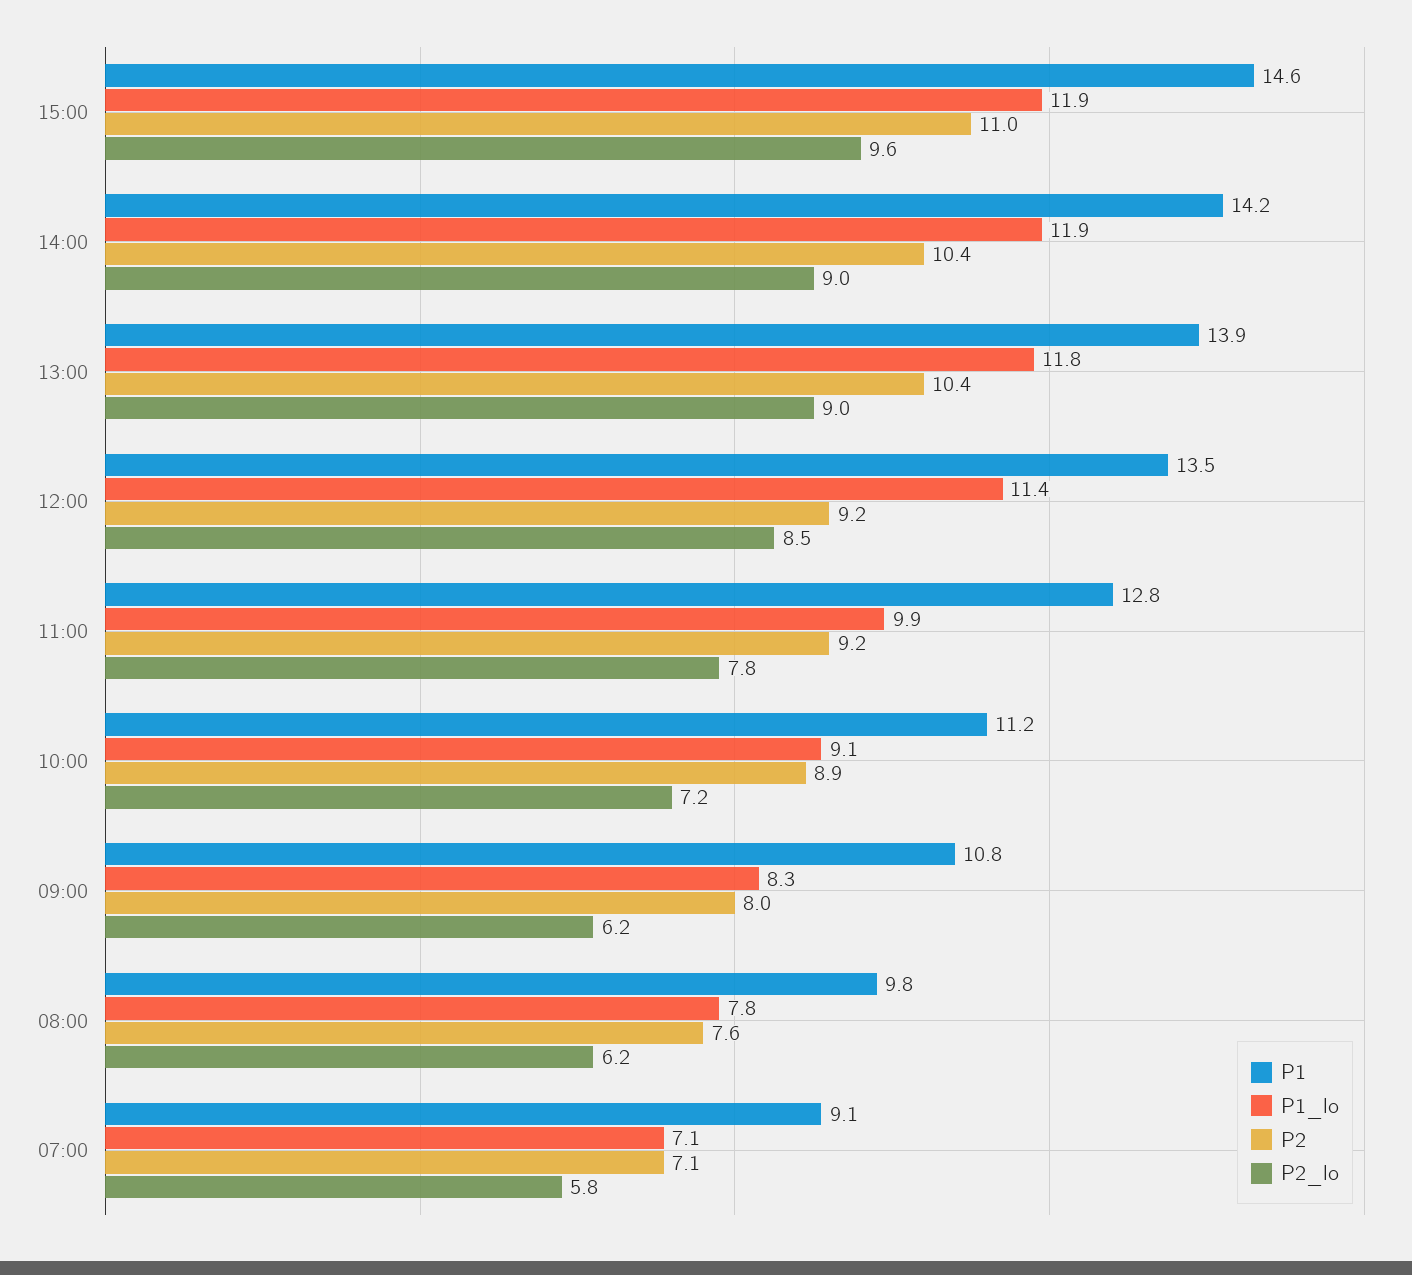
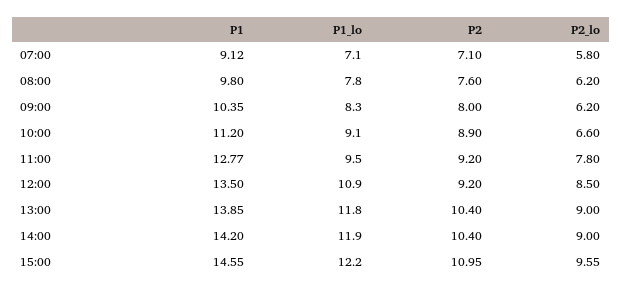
  {
    "P1": {
      "15:00": 14.55,
      "14:00": 14.2,
      "13:00": 13.85,
      "12:00": 13.5,
      "11:00": 12.77,
      "10:00": 11.2,
-     "09:00": 10.8,
+     "09:00": 10.35,
      "08:00": 9.8,
      "07:00": 9.12
    },
    "P1_lo": {
-     "15:00": 11.9,
+     "15:00": 12.2,
      "14:00": 11.9,
      "13:00": 11.8,
-     "12:00": 11.4,
+     "12:00": 10.9,
-     "11:00": 9.9,
+     "11:00": 9.5,
      "10:00": 9.1,
      "09:00": 8.3,
      "08:00": 7.8,
      "07:00": 7.1
    },
    "P2": {
      "15:00": 10.95,
      "14:00": 10.4,
      "13:00": 10.4,
      "12:00": 9.2,
      "11:00": 9.2,
      "10:00": 8.9,
      "09:00": 8,
      "08:00": 7.6,
      "07:00": 7.1
    },
    "P2_lo": {
      "15:00": 9.55,
      "14:00": 9,
      "13:00": 9,
      "12:00": 8.5,
      "11:00": 7.8,
-     "10:00": 7.2,
+     "10:00": 6.6,
      "09:00": 6.2,
      "08:00": 6.2,
      "07:00": 5.8
    }
  }

